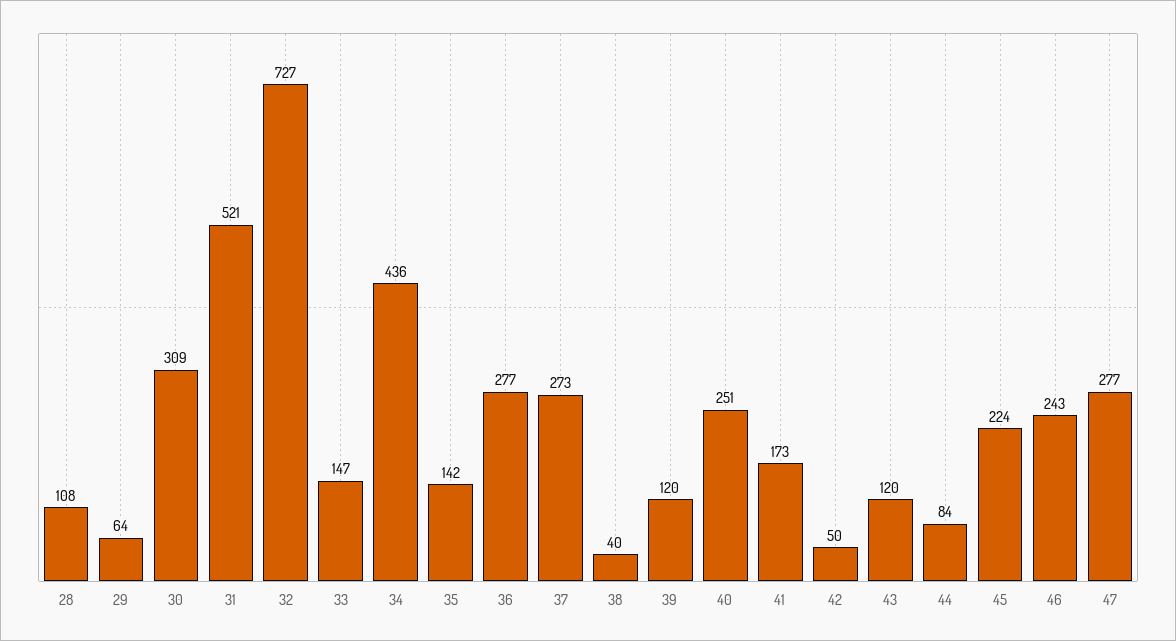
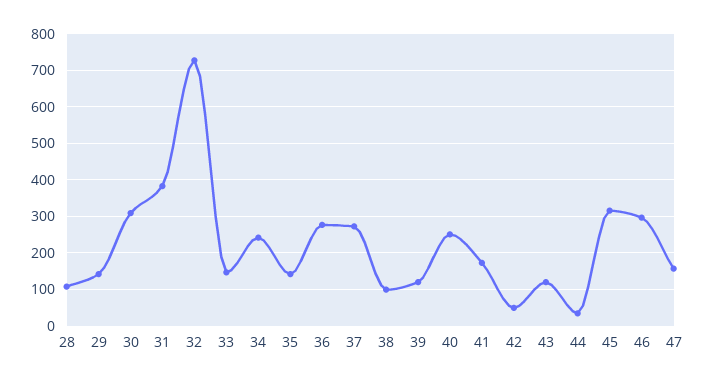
  {
    "28": 108,
-   "29": 64,
+   "29": 140,
    "30": 309,
-   "31": 521,
+   "31": 380,
    "32": 727,
    "33": 147,
-   "34": 436,
+   "34": 240,
    "35": 142,
    "36": 277,
    "37": 273,
-   "38": 40,
+   "38": 100,
    "39": 120,
    "40": 251,
    "41": 173,
    "42": 50,
    "43": 120,
-   "44": 84,
+   "44": 40,
-   "45": 224,
+   "45": 320,
-   "46": 243,
+   "46": 300,
-   "47": 277
+   "47": 160
  }

